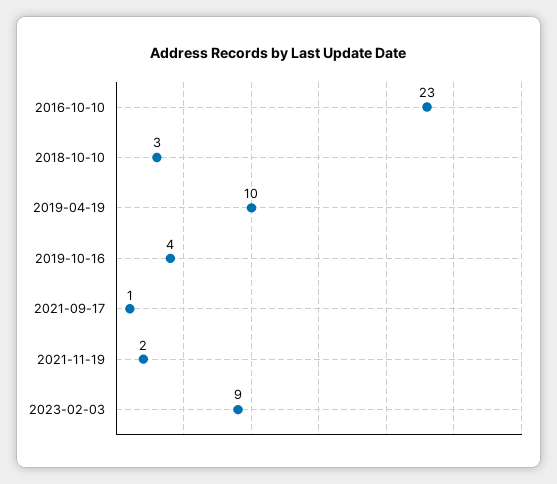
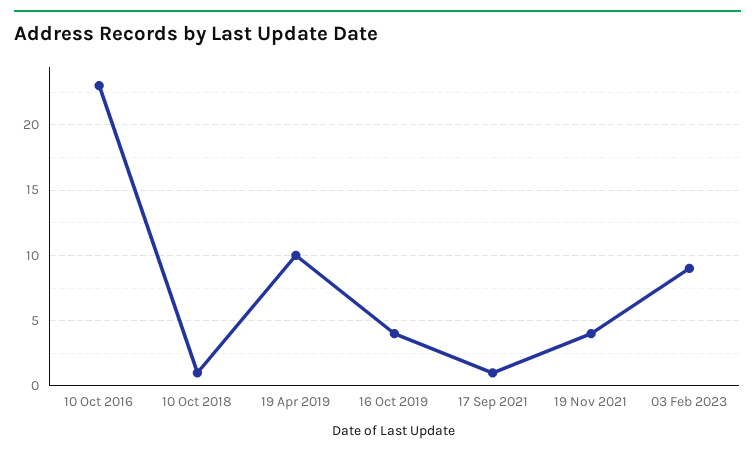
  {
    "2016-10-10": 23,
-   "2018-10-10": 3,
+   "2018-10-10": 1,
    "2019-04-19": 10,
    "2019-10-16": 4,
    "2021-09-17": 1,
-   "2021-11-19": 2,
+   "2021-11-19": 4,
    "2023-02-03": 9
  }

